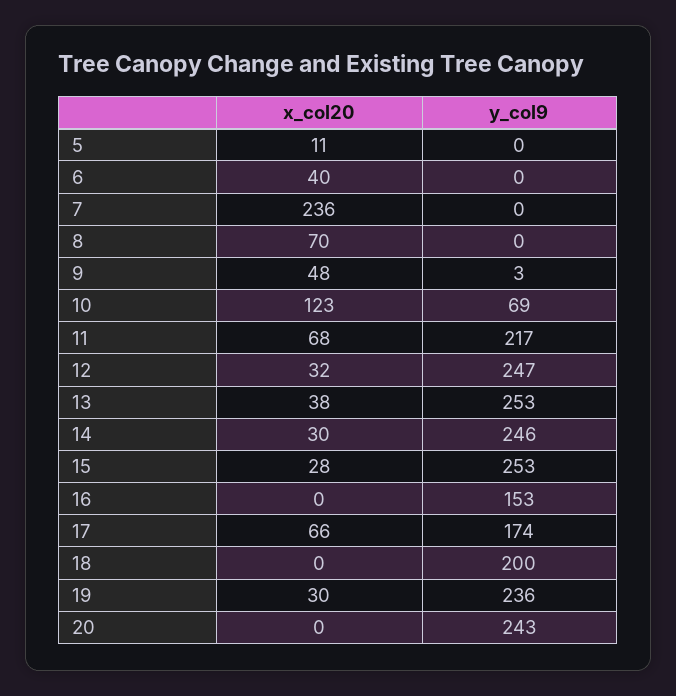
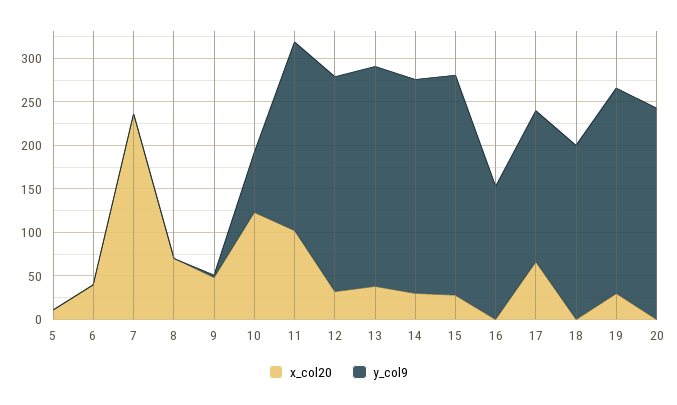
  {
    "x_col20": {
      "5": 11,
      "6": 40,
      "7": 236,
      "8": 70,
      "9": 48,
      "10": 123,
-     "11": 68,
+     "11": 100,
      "12": 32,
      "13": 38,
      "14": 30,
      "15": 28,
      "16": 0,
      "17": 66,
      "18": 0,
      "19": 30,
      "20": 0
    },
    "y_col9": {
      "5": 0,
      "6": 0,
      "7": 0,
      "8": 0,
      "9": 3,
      "10": 69,
      "11": 217,
      "12": 247,
      "13": 253,
      "14": 246,
      "15": 253,
      "16": 153,
      "17": 174,
      "18": 200,
      "19": 236,
      "20": 243
    }
  }

